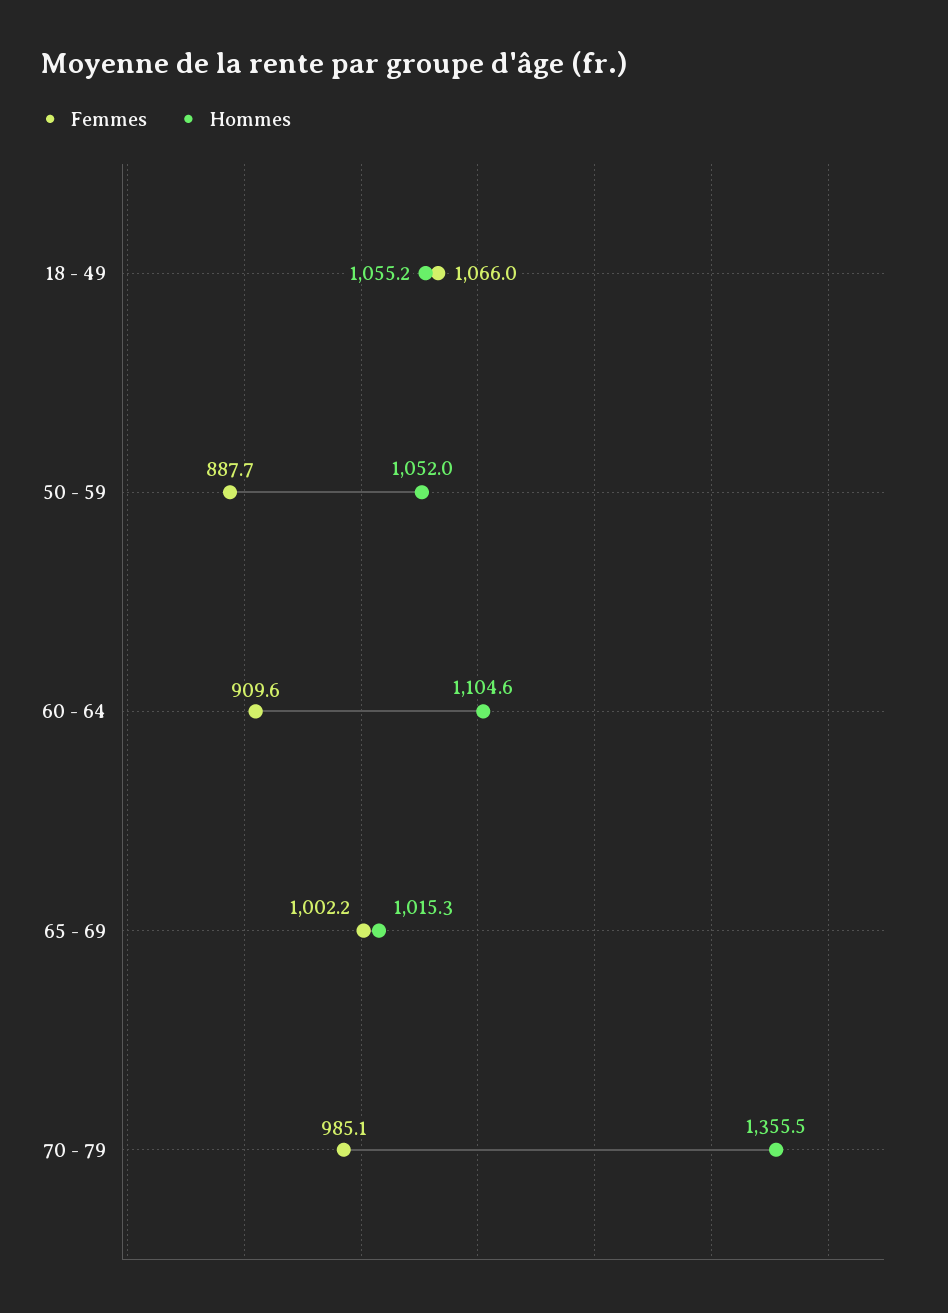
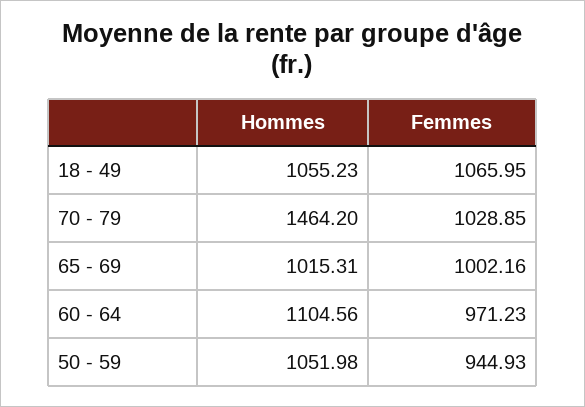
  {
    "Femmes": {
      "18 - 49": 1065.95,
-     "50 - 59": 887.7,
+     "50 - 59": 944.93,
-     "60 - 64": 909.6,
+     "60 - 64": 971.23,
      "65 - 69": 1002.16,
-     "70 - 79": 985.1
+     "70 - 79": 1028.85
    },
    "Hommes": {
      "18 - 49": 1055.23,
      "50 - 59": 1051.98,
      "60 - 64": 1104.56,
      "65 - 69": 1015.31,
-     "70 - 79": 1355.5
+     "70 - 79": 1464.2
    }
  }

